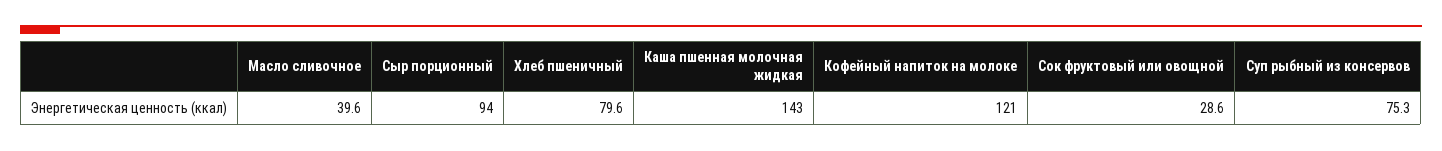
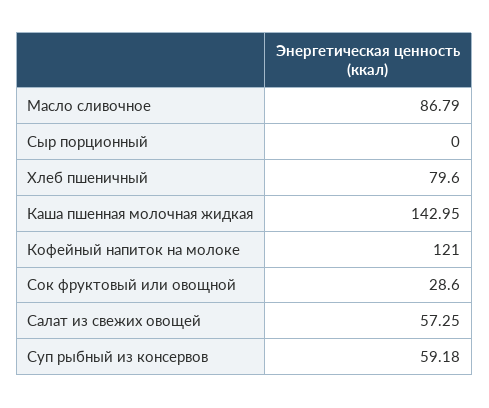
  {
-   "Масло сливочное": 39.6,
+   "Масло сливочное": 86.79,
-   "Сыр порционный": 94,
+   "Сыр порционный": 0,
    "Хлеб пшеничный": 79.6,
    "Каша пшенная молочная жидкая": 142.95,
    "Кофейный напиток на молоке": 121,
    "Сок фруктовый или овощной": 28.6,
-   "Суп рыбный из консервов": 75.3
+   "Суп рыбный из консервов": 59.18,
+   "Салат из свежих овощей": 57.25
  }

